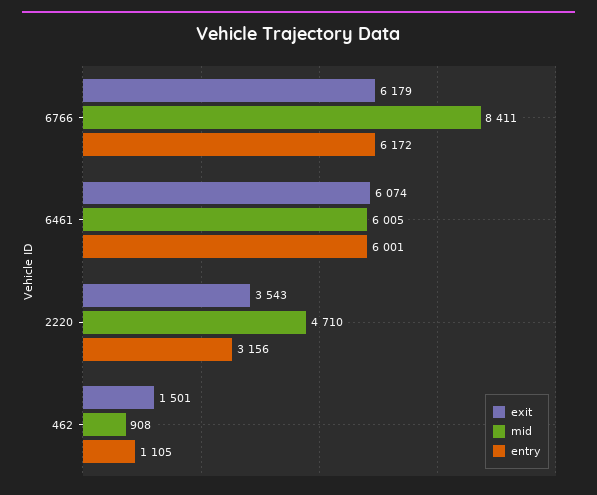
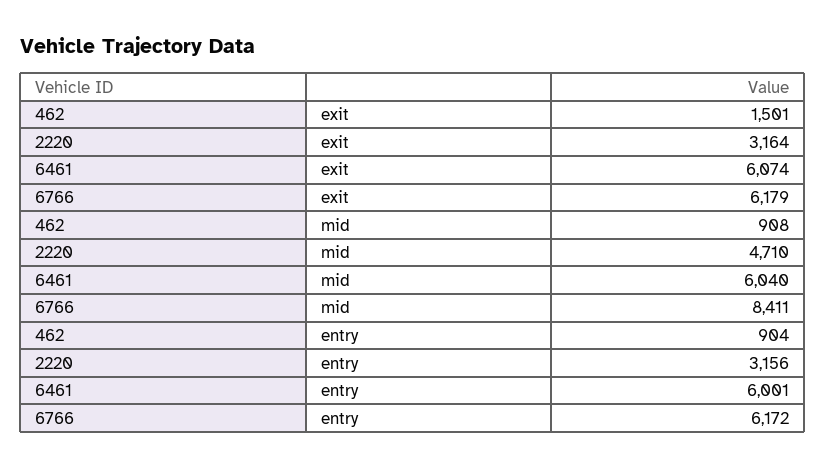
  {
    "exit": {
      "6766": 6179,
      "6461": 6074,
-     "2220": 3543,
+     "2220": 3164,
      "462": 1501
    },
    "mid": {
      "6766": 8411,
-     "6461": 6005,
+     "6461": 6040,
      "2220": 4710,
      "462": 908
    },
    "entry": {
      "6766": 6172,
      "6461": 6001,
      "2220": 3156,
-     "462": 1105
+     "462": 904
    }
  }

